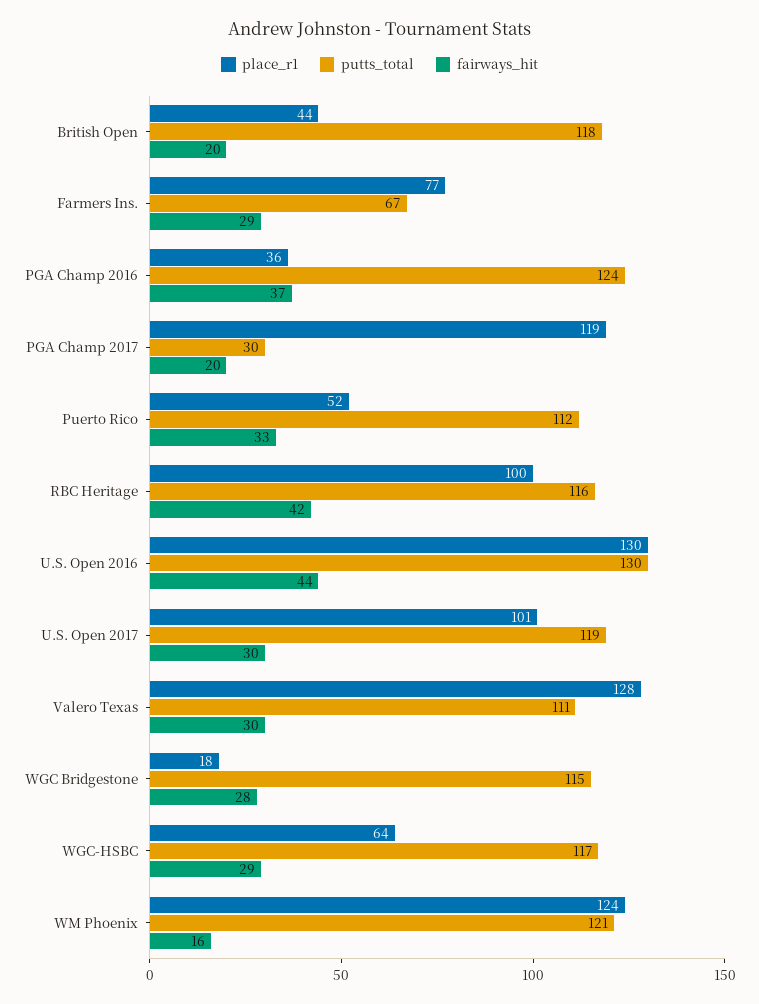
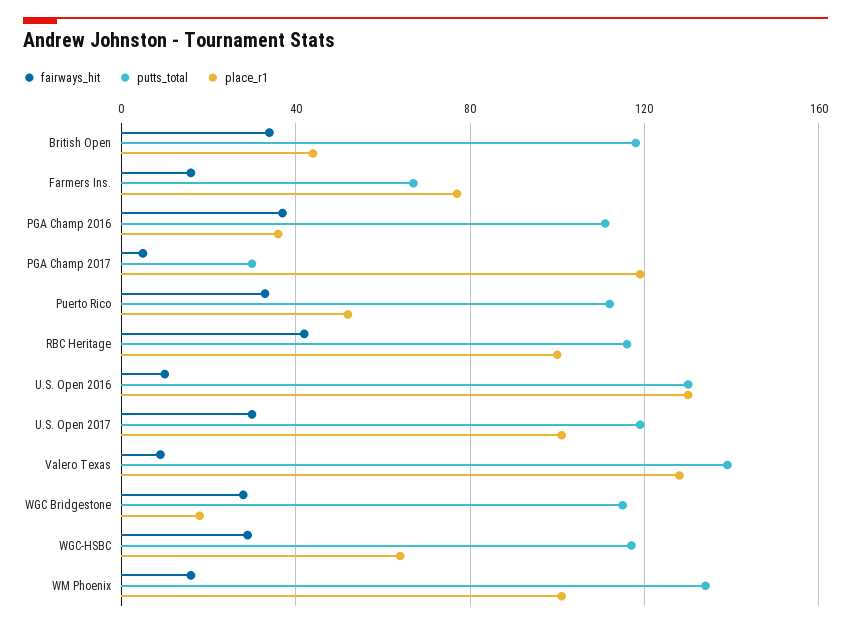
  {
    "place_r1": {
      "British Open": 44,
      "Farmers Ins.": 77,
      "PGA Champ 2016": 36,
      "PGA Champ 2017": 119,
      "Puerto Rico": 52,
      "RBC Heritage": 100,
      "U.S. Open 2016": 130,
      "U.S. Open 2017": 101,
      "Valero Texas": 128,
      "WGC Bridgestone": 18,
      "WGC-HSBC": 64,
-     "WM Phoenix": 124
+     "WM Phoenix": 100
    },
    "putts_total": {
      "British Open": 118,
      "Farmers Ins.": 67,
-     "PGA Champ 2016": 124,
+     "PGA Champ 2016": 110,
      "PGA Champ 2017": 30,
      "Puerto Rico": 112,
      "RBC Heritage": 116,
      "U.S. Open 2016": 130,
      "U.S. Open 2017": 119,
-     "Valero Texas": 111,
+     "Valero Texas": 140,
      "WGC Bridgestone": 115,
      "WGC-HSBC": 117,
-     "WM Phoenix": 121
+     "WM Phoenix": 135
    },
    "fairways_hit": {
-     "British Open": 20,
+     "British Open": 35,
-     "Farmers Ins.": 29,
+     "Farmers Ins.": 15,
      "PGA Champ 2016": 37,
-     "PGA Champ 2017": 20,
+     "PGA Champ 2017": 5,
      "Puerto Rico": 33,
      "RBC Heritage": 42,
-     "U.S. Open 2016": 44,
+     "U.S. Open 2016": 10,
      "U.S. Open 2017": 30,
-     "Valero Texas": 30,
+     "Valero Texas": 10,
      "WGC Bridgestone": 28,
      "WGC-HSBC": 29,
      "WM Phoenix": 16
    }
  }

